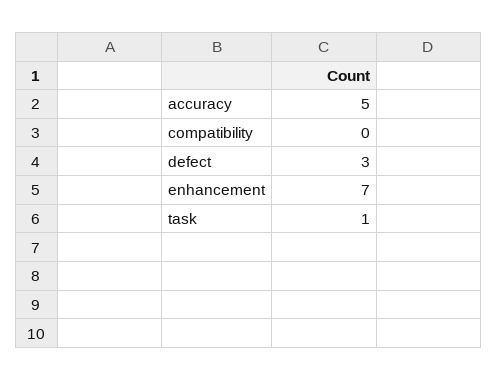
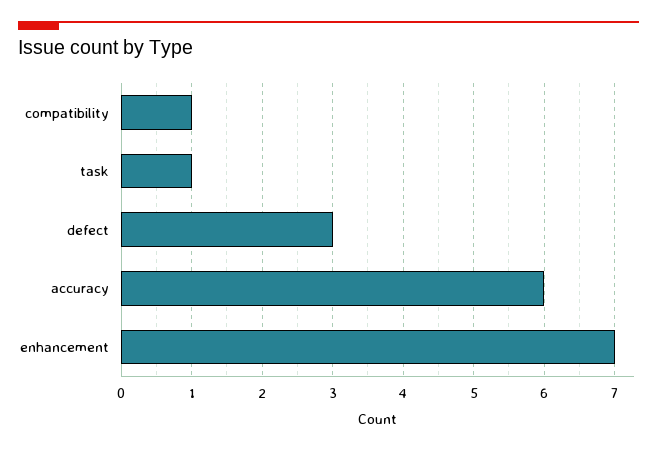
  {
-   "accuracy": 5,
+   "accuracy": 6,
-   "compatibility": 0,
+   "compatibility": 1,
    "defect": 3,
    "enhancement": 7,
    "task": 1
  }

